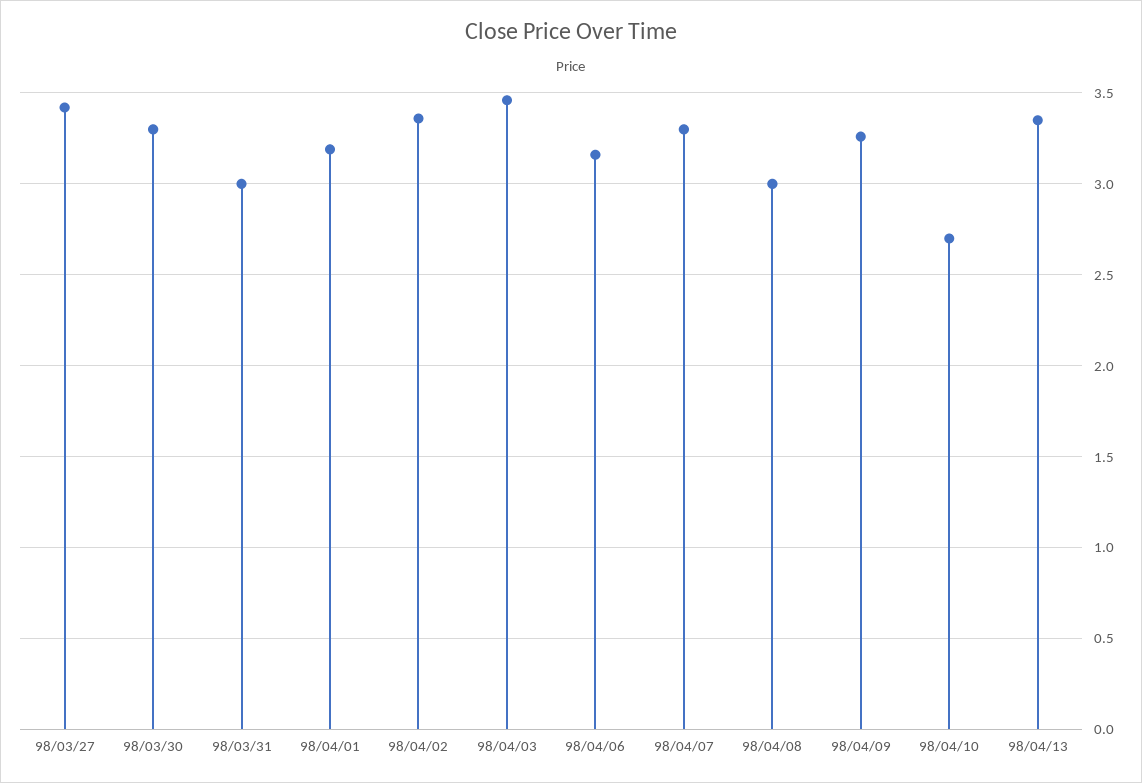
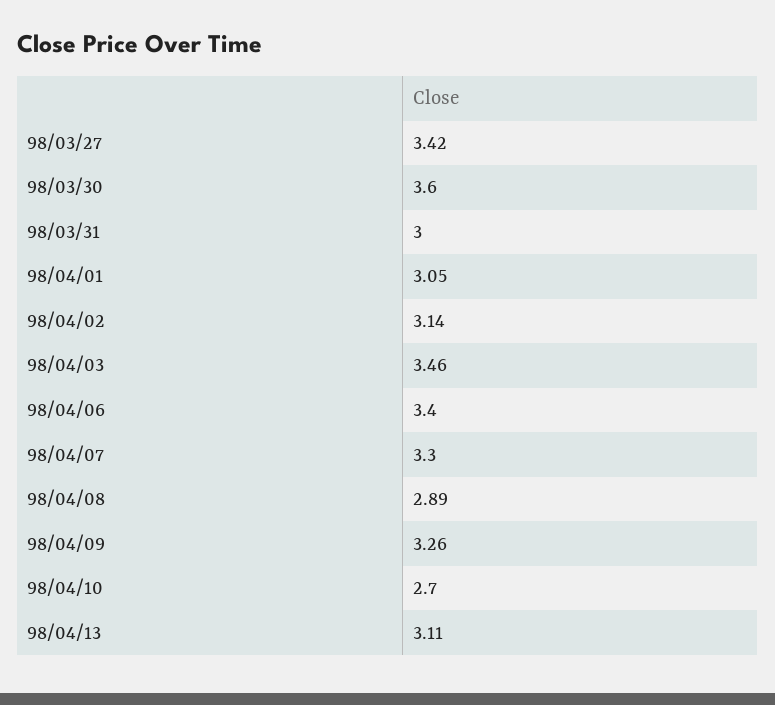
  {
    "98/03/27": 3.42,
-   "98/03/30": 3.3,
+   "98/03/30": 3.6,
    "98/03/31": 3,
-   "98/04/01": 3.2,
+   "98/04/01": 3.05,
-   "98/04/02": 3.35,
+   "98/04/02": 3.14,
    "98/04/03": 3.46,
-   "98/04/06": 3.15,
+   "98/04/06": 3.4,
    "98/04/07": 3.3,
-   "98/04/08": 3,
+   "98/04/08": 2.89,
    "98/04/09": 3.26,
    "98/04/10": 2.7,
-   "98/04/13": 3.35
+   "98/04/13": 3.11
  }

